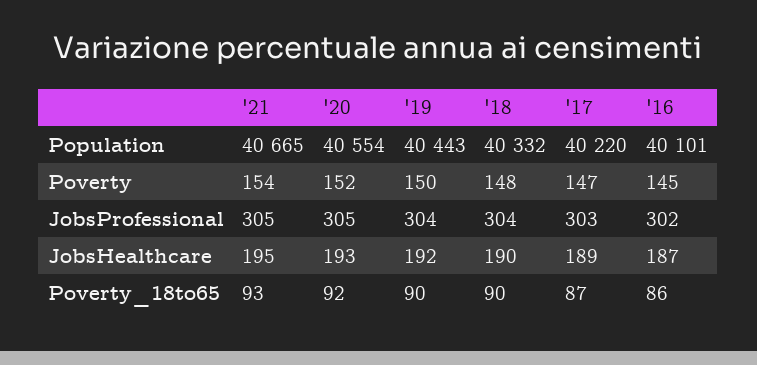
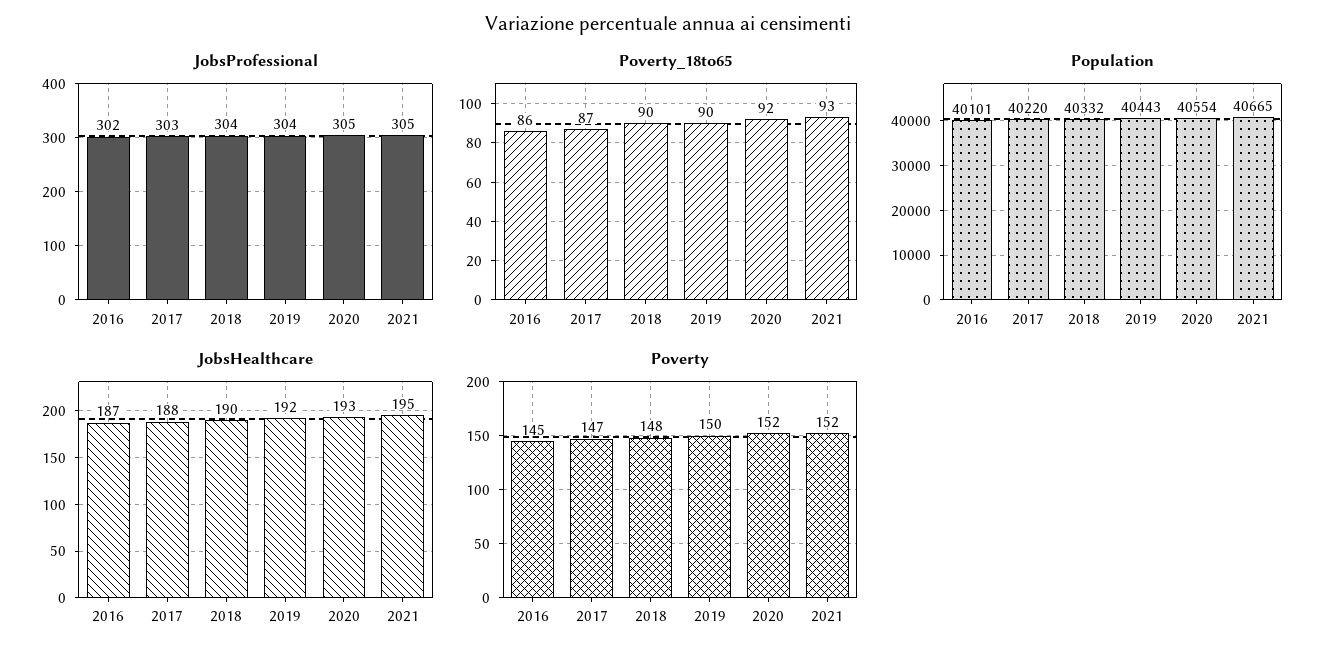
  {
    "Population": {
      "'21": 40665,
      "'20": 40554,
      "'19": 40443,
      "'18": 40332,
      "'17": 40220,
      "'16": 40101
    },
    "Poverty": {
-     "'21": 154,
+     "'21": 152,
      "'20": 152,
      "'19": 150,
      "'18": 148,
      "'17": 147,
      "'16": 145
    },
    "JobsProfessional": {
      "'21": 305,
      "'20": 305,
      "'19": 304,
      "'18": 304,
      "'17": 303,
      "'16": 302
    },
    "JobsHealthcare": {
      "'21": 195,
      "'20": 193,
      "'19": 192,
      "'18": 190,
-     "'17": 189,
+     "'17": 188,
      "'16": 187
    },
    "Poverty_18to65": {
      "'21": 93,
      "'20": 92,
      "'19": 90,
      "'18": 90,
      "'17": 87,
      "'16": 86
    }
  }

